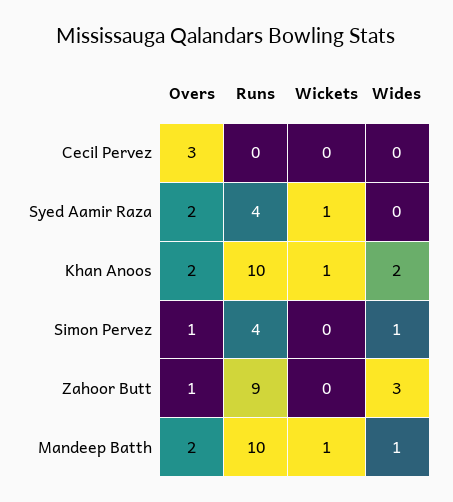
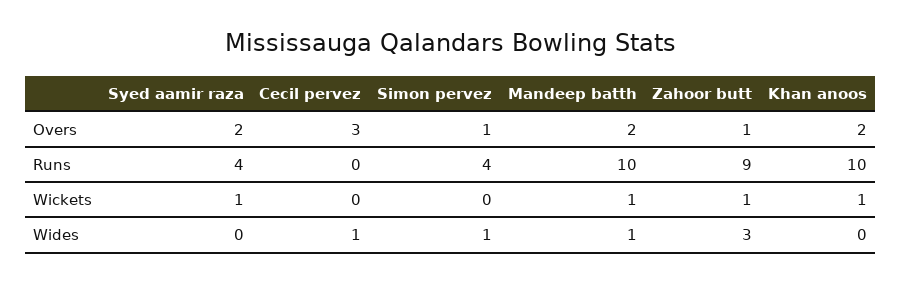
  {
    "Overs": {
      "Cecil Pervez": 3,
      "Syed Aamir Raza": 2,
      "Khan Anoos": 2,
      "Simon Pervez": 1,
      "Zahoor Butt": 1,
      "Mandeep Batth": 2
    },
    "Runs": {
      "Cecil Pervez": 0,
      "Syed Aamir Raza": 4,
      "Khan Anoos": 10,
      "Simon Pervez": 4,
      "Zahoor Butt": 9,
      "Mandeep Batth": 10
    },
    "Wickets": {
      "Cecil Pervez": 0,
      "Syed Aamir Raza": 1,
      "Khan Anoos": 1,
      "Simon Pervez": 0,
-     "Zahoor Butt": 0,
+     "Zahoor Butt": 1,
      "Mandeep Batth": 1
    },
    "Wides": {
-     "Cecil Pervez": 0,
+     "Cecil Pervez": 1,
      "Syed Aamir Raza": 0,
-     "Khan Anoos": 2,
+     "Khan Anoos": 0,
      "Simon Pervez": 1,
      "Zahoor Butt": 3,
      "Mandeep Batth": 1
    }
  }

